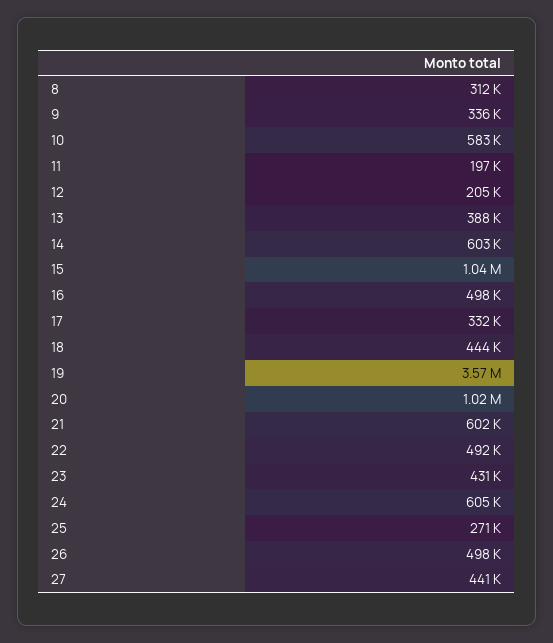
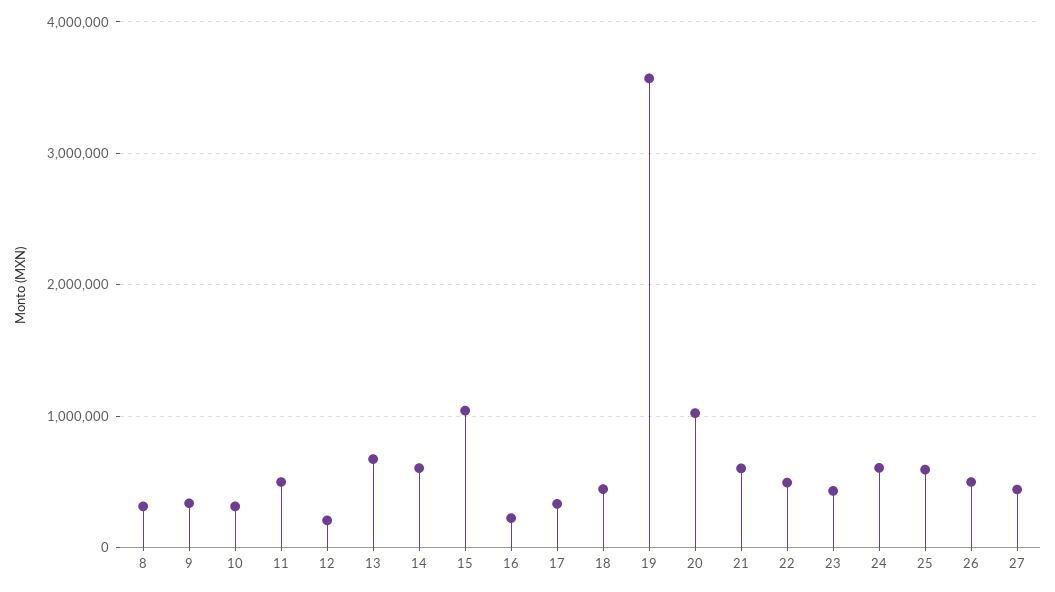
  {
    "8": 312000,
    "9": 336000,
-   "10": 583000,
+   "10": 300000,
-   "11": 197000,
+   "11": 500000,
    "12": 205000,
-   "13": 388000,
+   "13": 700000,
    "14": 603000,
    "15": 1040000,
-   "16": 498000,
+   "16": 200000,
    "17": 332000,
    "18": 444000,
    "19": 3570000,
    "20": 1020000,
    "21": 602000,
    "22": 492000,
    "23": 431000,
    "24": 605000,
-   "25": 271000,
+   "25": 600000,
    "26": 498000,
    "27": 441000
  }

